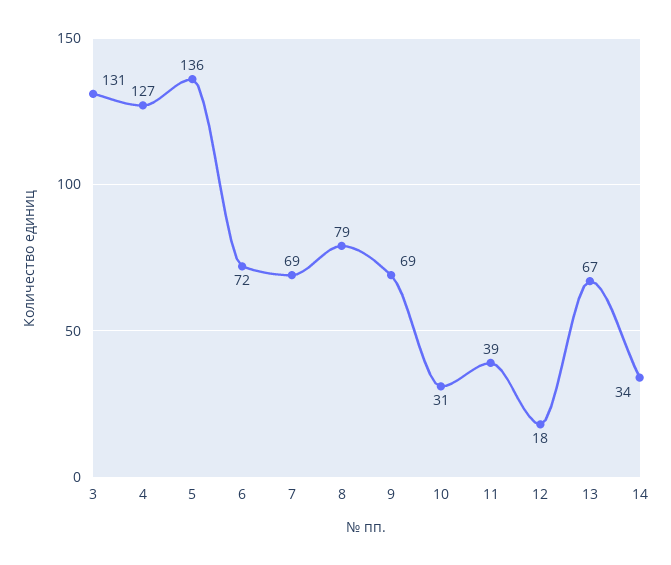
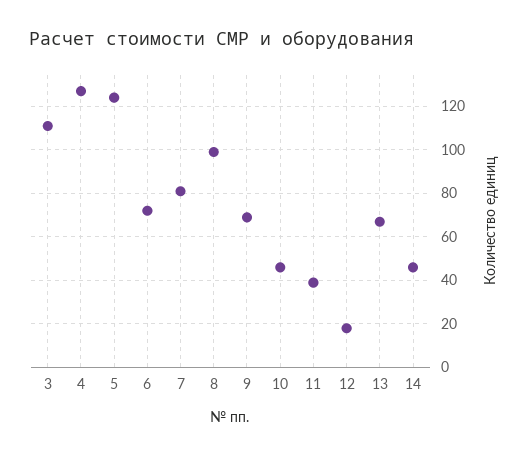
  {
-   "3": 131,
+   "3": 110,
    "4": 127,
-   "5": 136,
+   "5": 125,
    "6": 72,
-   "7": 69,
+   "7": 80,
-   "8": 79,
+   "8": 100,
    "9": 69,
-   "10": 31,
+   "10": 45,
    "11": 39,
    "12": 18,
    "13": 67,
-   "14": 34
+   "14": 45
  }

